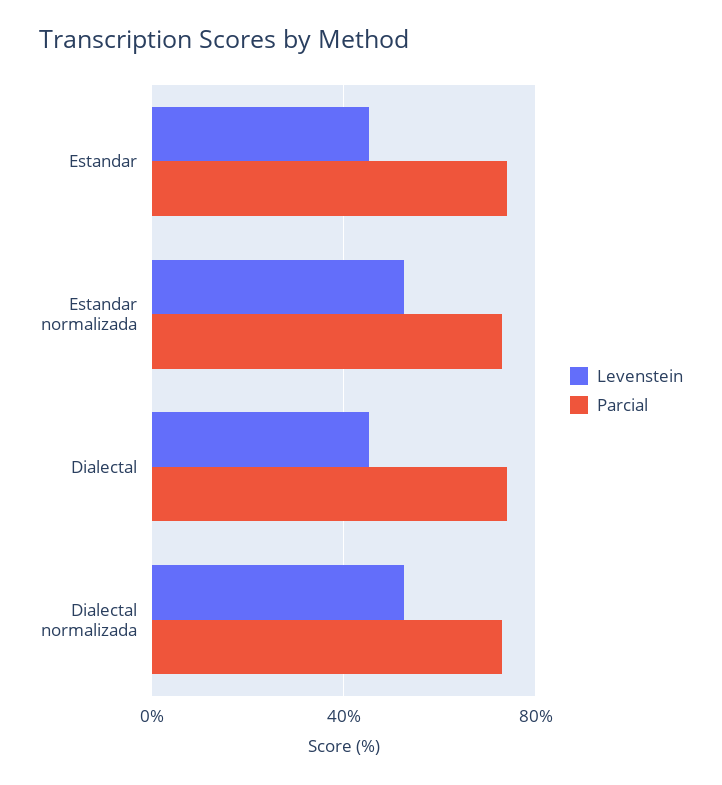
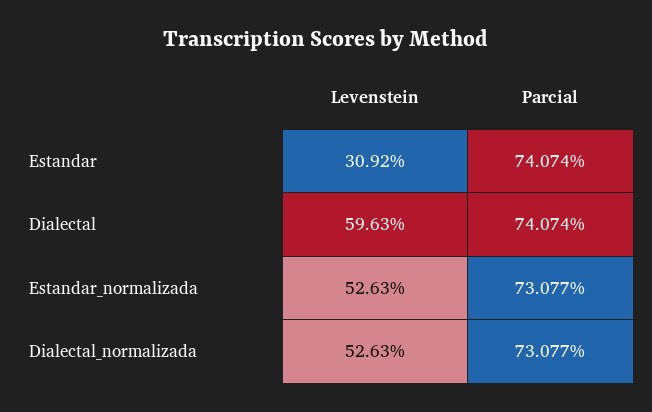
  {
    "Levenstein": {
-     "Estandar": 45,
+     "Estandar": 30.92,
      "Estandar normalizada": 52.63,
-     "Dialectal": 45,
+     "Dialectal": 59.63,
      "Dialectal normalizada": 52.63
    },
    "Parcial": {
      "Estandar": 74.074,
      "Estandar normalizada": 73.077,
      "Dialectal": 74.074,
      "Dialectal normalizada": 73.077
    }
  }

